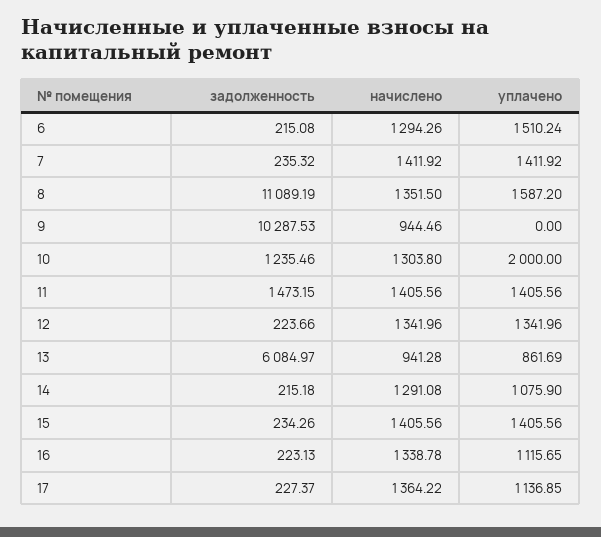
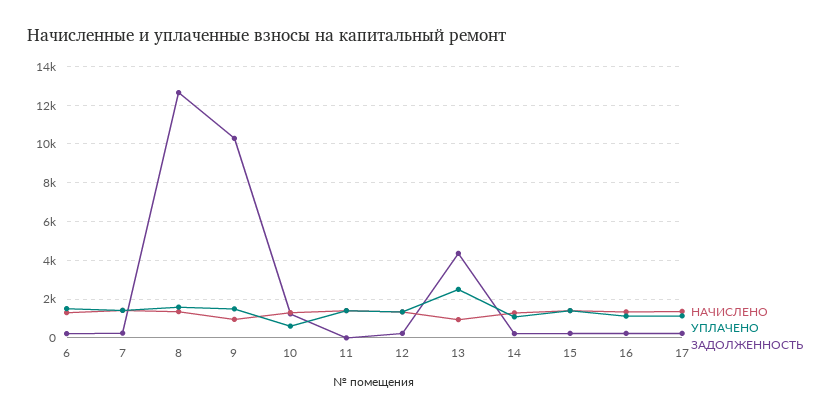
  {
    "задолженность": {
      "6": 215.08,
      "7": 235.32,
-     "8": 11089.19,
+     "8": 12500,
      "9": 10287.53,
      "10": 1235.46,
-     "11": 1473.15,
+     "11": 0,
      "12": 223.66,
-     "13": 6084.97,
+     "13": 4500,
      "14": 215.18,
      "15": 234.26,
      "16": 223.13,
      "17": 227.37
    },
    "начислено": {
      "6": 1294.26,
      "7": 1411.92,
      "8": 1351.5,
      "9": 944.46,
      "10": 1303.8,
      "11": 1405.56,
      "12": 1341.96,
      "13": 941.28,
      "14": 1291.08,
      "15": 1405.56,
      "16": 1338.78,
      "17": 1364.22
    },
    "уплачено": {
      "6": 1510.24,
      "7": 1411.92,
      "8": 1587.2,
-     "9": 0,
+     "9": 1500,
-     "10": 2000,
+     "10": 500,
      "11": 1405.56,
      "12": 1341.96,
-     "13": 861.69,
+     "13": 2500,
      "14": 1075.9,
      "15": 1405.56,
      "16": 1115.65,
      "17": 1136.85
    }
  }

